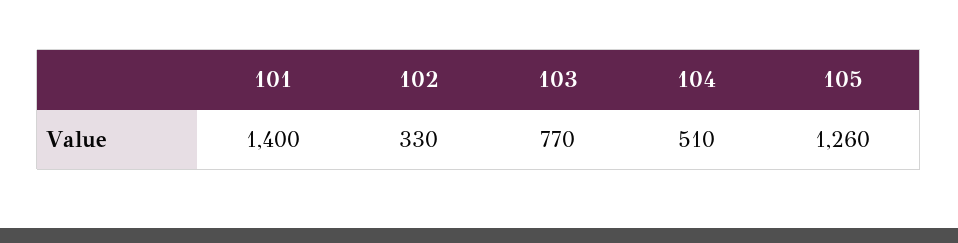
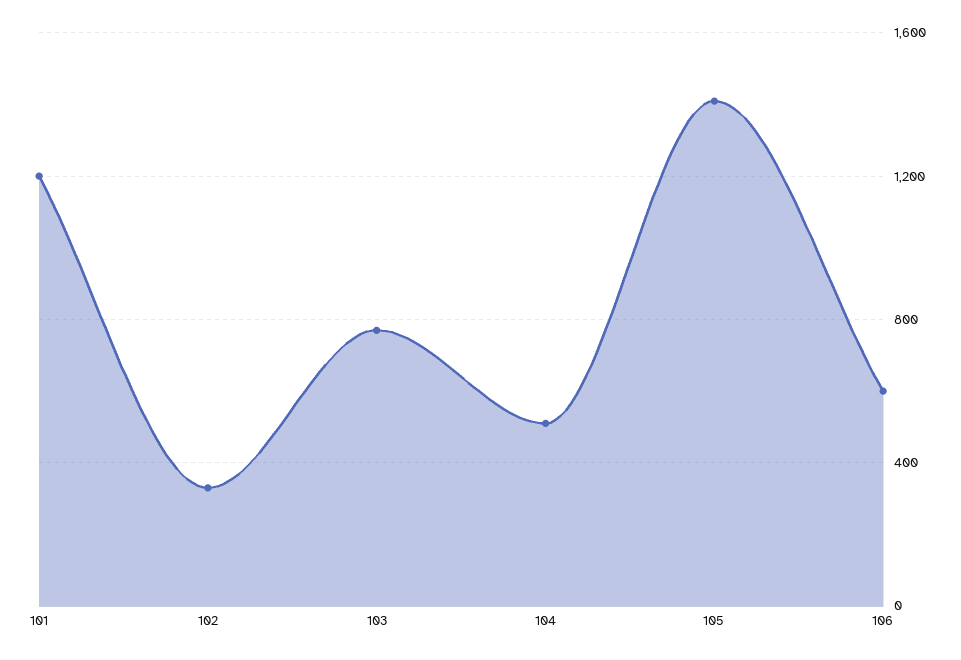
  {
-   "101": 1400,
+   "101": 1200,
    "102": 330,
    "103": 770,
    "104": 510,
-   "105": 1260
+   "105": 1400,
+   "106": 600
  }

